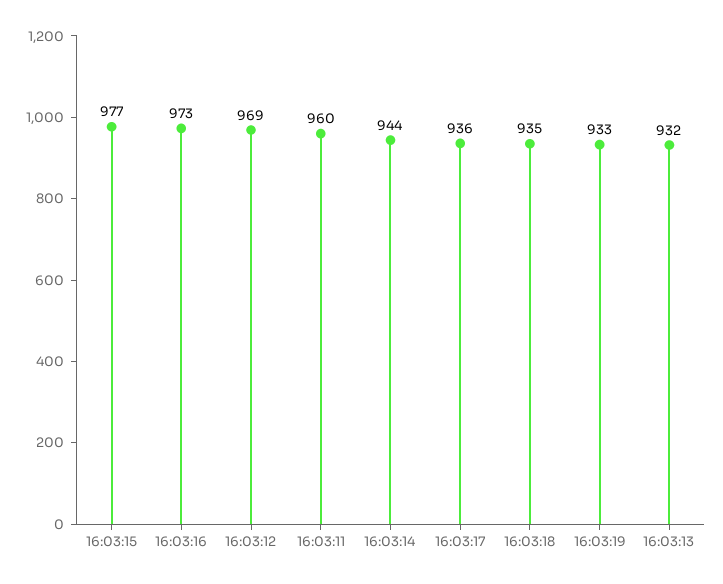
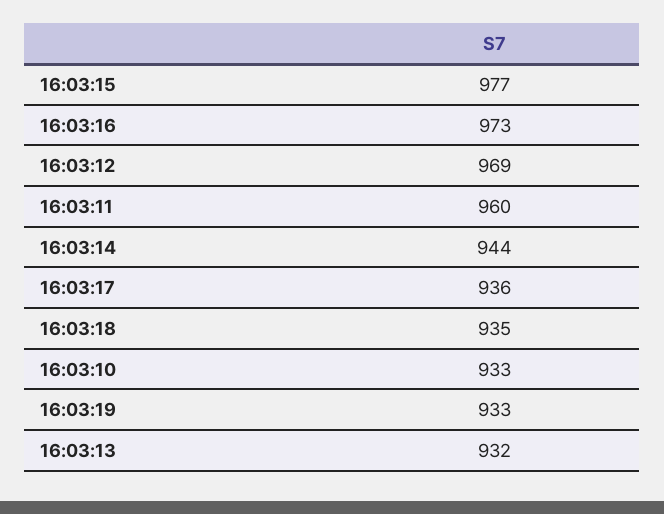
  {
    "16:03:15": 977,
    "16:03:16": 973,
    "16:03:12": 969,
    "16:03:11": 960,
    "16:03:14": 944,
    "16:03:17": 936,
    "16:03:18": 935,
    "16:03:19": 933,
-   "16:03:13": 932
+   "16:03:13": 932,
+   "16:03:10": 933
  }

